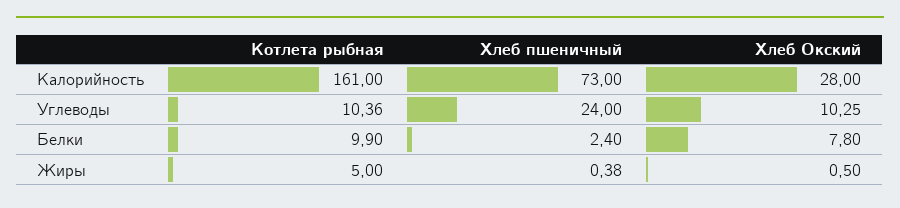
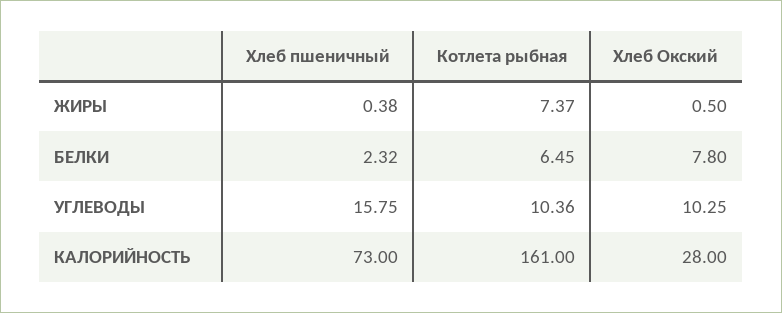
  {
    "Котлета рыбная": {
      "Калорийность": 161,
      "Углеводы": 10.36,
-     "Белки": 9.9,
+     "Белки": 6.45,
-     "Жиры": 5
+     "Жиры": 7.37
    },
    "Хлеб пшеничный": {
      "Калорийность": 73,
-     "Углеводы": 24,
+     "Углеводы": 15.75,
-     "Белки": 2.4,
+     "Белки": 2.32,
      "Жиры": 0.38
    },
    "Хлеб Окский": {
      "Калорийность": 28,
      "Углеводы": 10.25,
      "Белки": 7.8,
      "Жиры": 0.5
    }
  }

